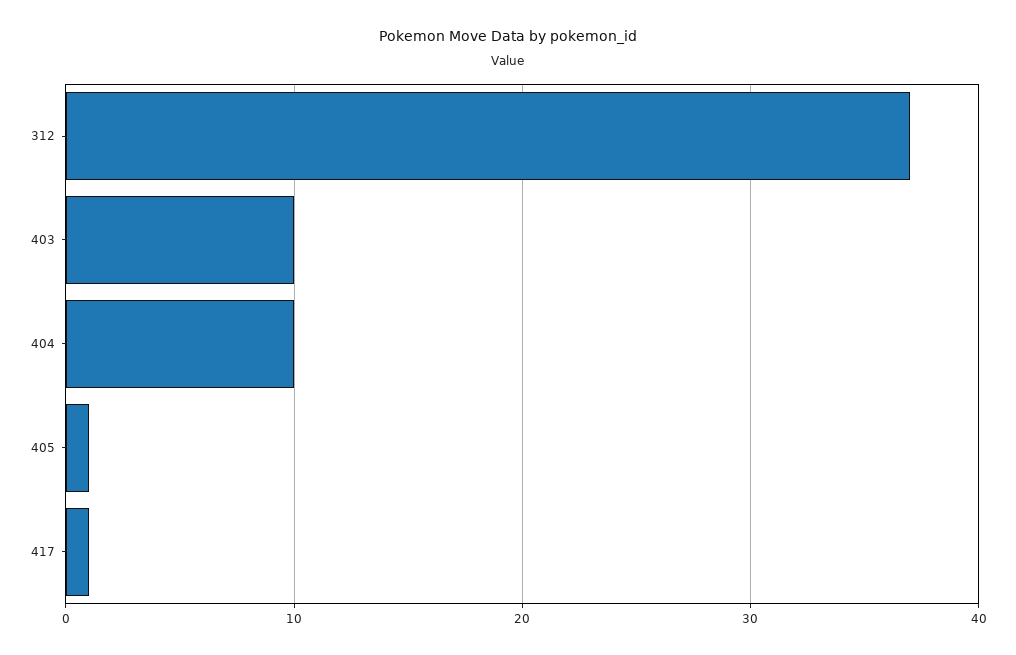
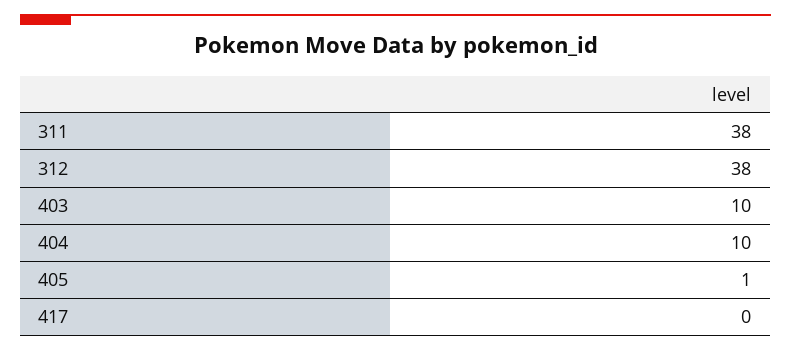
  {
-   "312": 37,
+   "312": 38,
    "403": 10,
    "404": 10,
    "405": 1,
-   "417": 1
+   "417": 0,
+   "311": 38
  }

